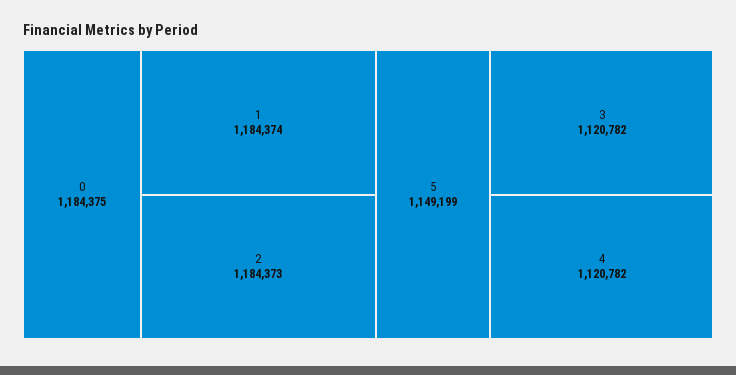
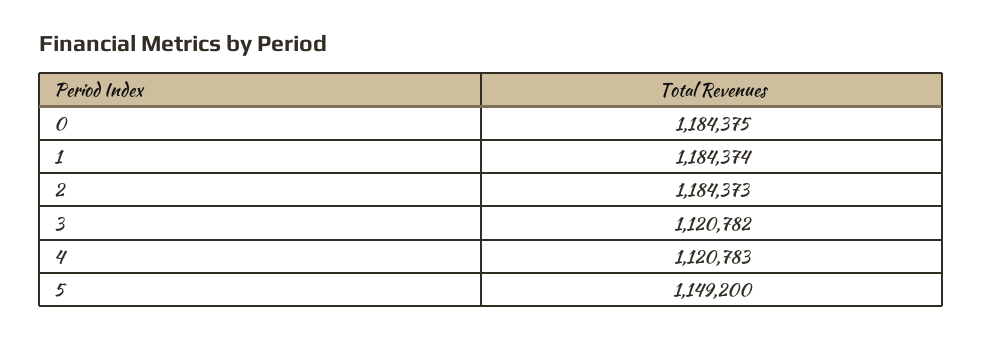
  {
    "0": 1184375,
    "1": 1184374,
    "2": 1184373,
-   "5": 1149199,
+   "5": 1149200,
    "3": 1120782,
-   "4": 1120782
+   "4": 1120783
  }

